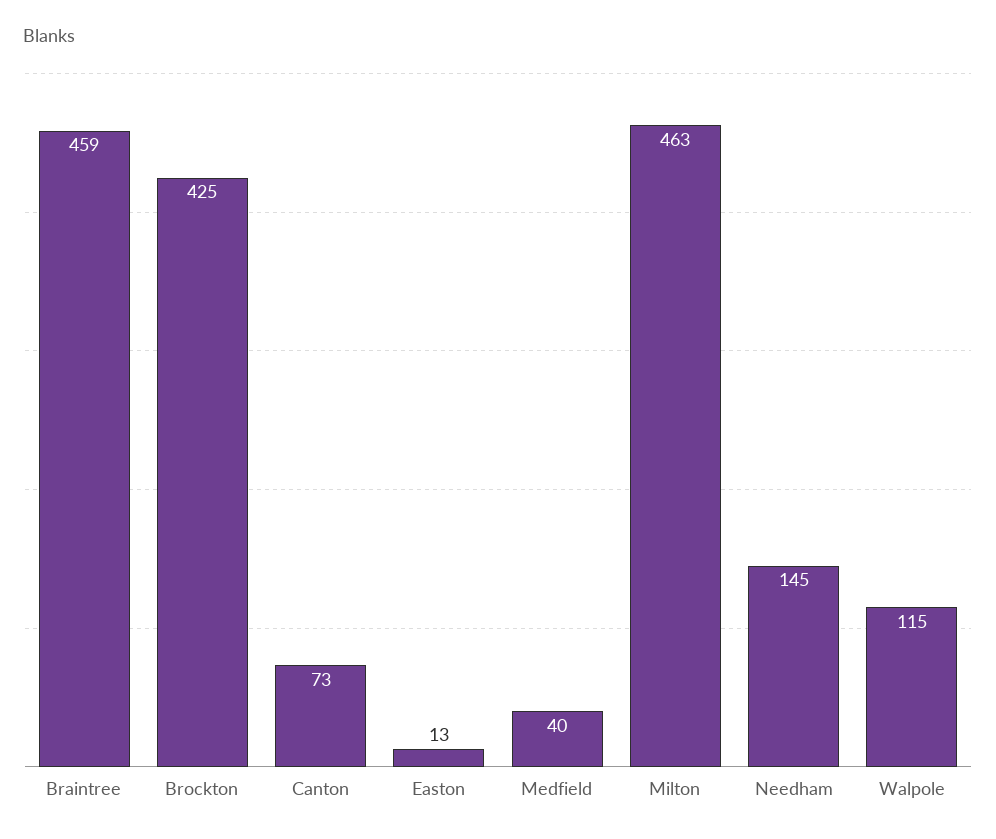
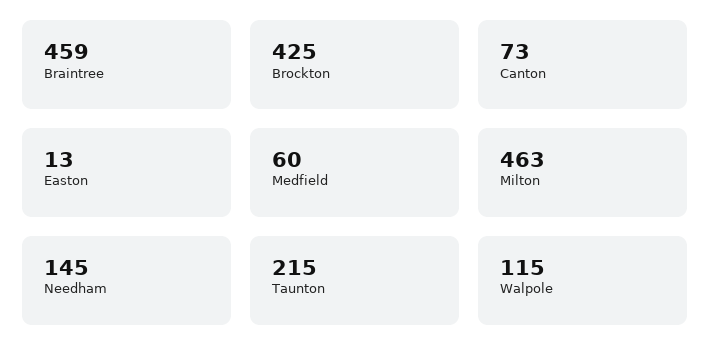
  {
    "Braintree": 459,
    "Brockton": 425,
    "Canton": 73,
    "Easton": 13,
-   "Medfield": 40,
+   "Medfield": 60,
    "Milton": 463,
    "Needham": 145,
-   "Walpole": 115
+   "Walpole": 115,
+   "Taunton": 215
  }

